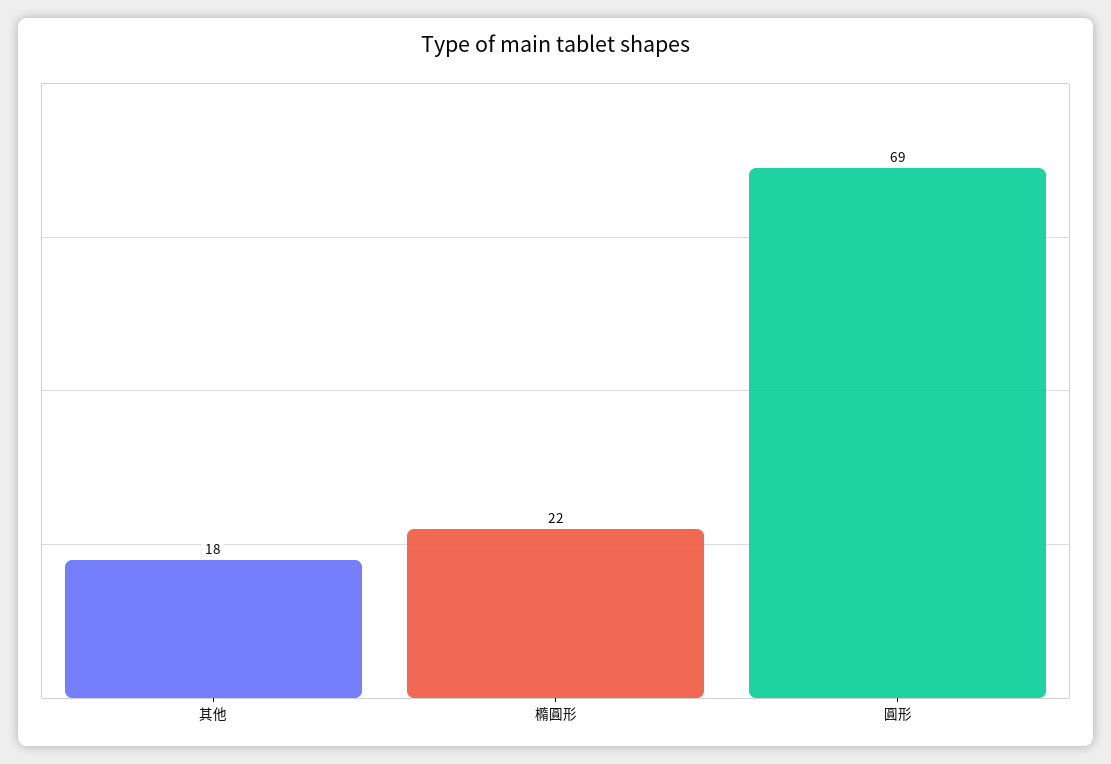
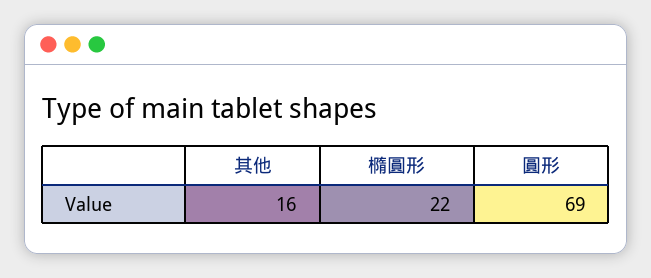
  {
-   "其他": 18,
+   "其他": 16,
    "橢圓形": 22,
    "圓形": 69
  }

